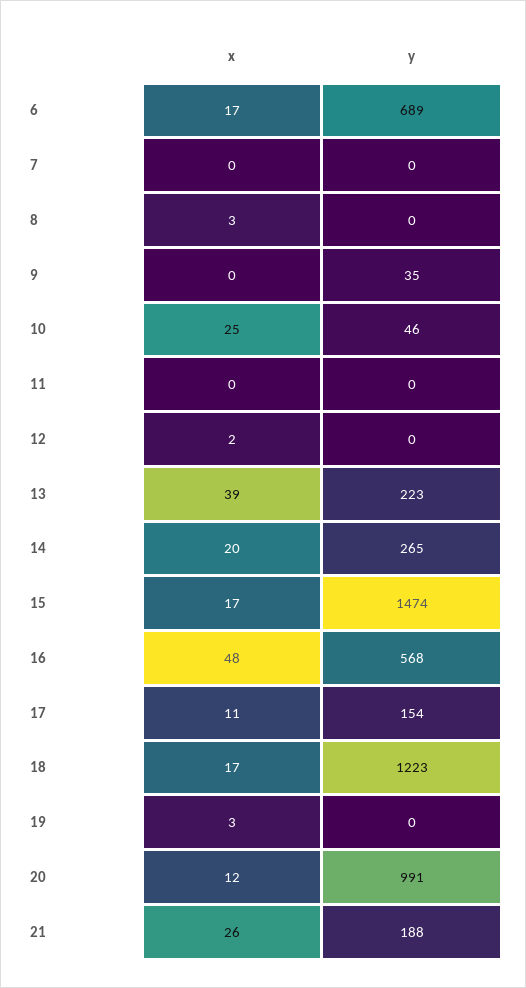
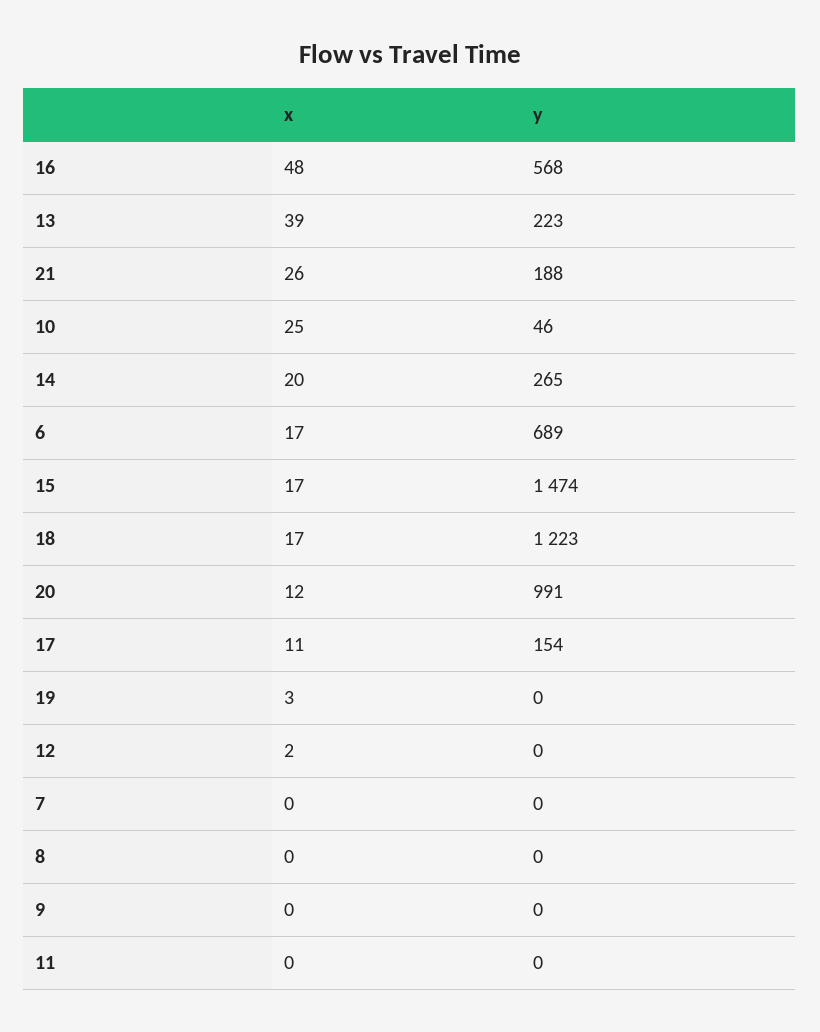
  {
    "x": {
      "6": 17,
      "7": 0,
-     "8": 3,
+     "8": 0,
      "9": 0,
      "10": 25,
      "11": 0,
      "12": 2,
      "13": 39,
      "14": 20,
      "15": 17,
      "16": 48,
      "17": 11,
      "18": 17,
      "19": 3,
      "20": 12,
      "21": 26
    },
    "y": {
      "6": 689,
      "7": 0,
      "8": 0,
-     "9": 35,
+     "9": 0,
      "10": 46,
      "11": 0,
      "12": 0,
      "13": 223,
      "14": 265,
      "15": 1474,
      "16": 568,
      "17": 154,
      "18": 1223,
      "19": 0,
      "20": 991,
      "21": 188
    }
  }

